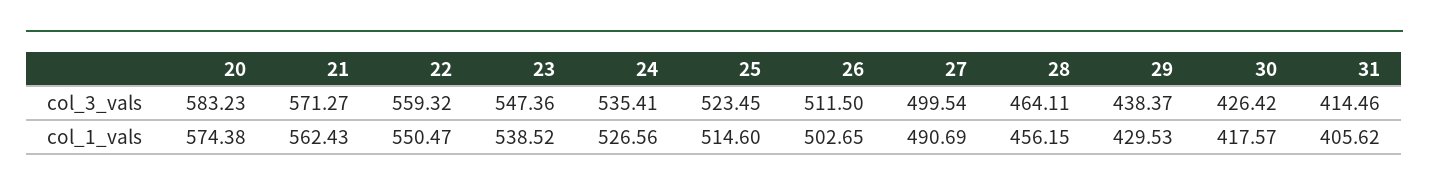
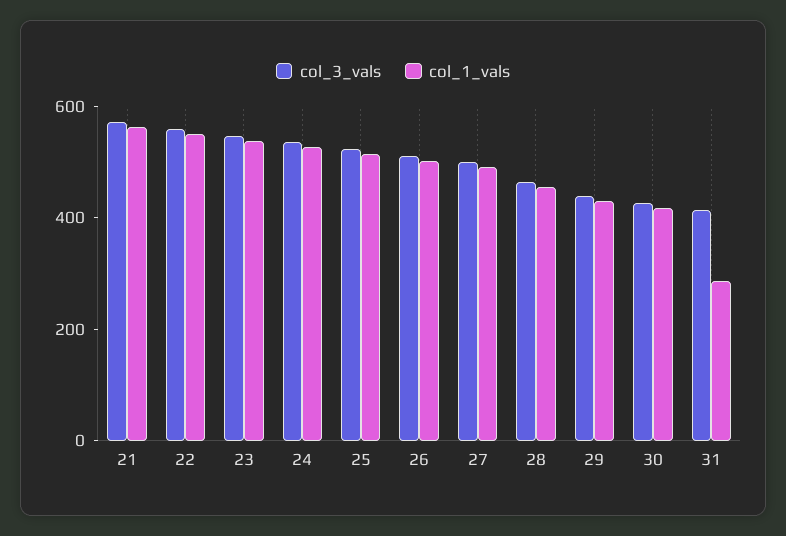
  {
    "col_3_vals": {
-     "20": 583.23,
      "21": 571.27,
      "22": 559.32,
      "23": 547.36,
      "24": 535.41,
      "25": 523.45,
      "26": 511.5,
      "27": 499.54,
      "28": 464.11,
      "29": 438.37,
      "30": 426.42,
      "31": 414.46
    },
    "col_1_vals": {
-     "20": 574.38,
      "21": 562.43,
      "22": 550.47,
      "23": 538.52,
      "24": 526.56,
      "25": 514.6,
      "26": 502.65,
      "27": 490.69,
      "28": 456.15,
      "29": 429.53,
      "30": 417.57,
-     "31": 405.62
+     "31": 300
    }
  }

